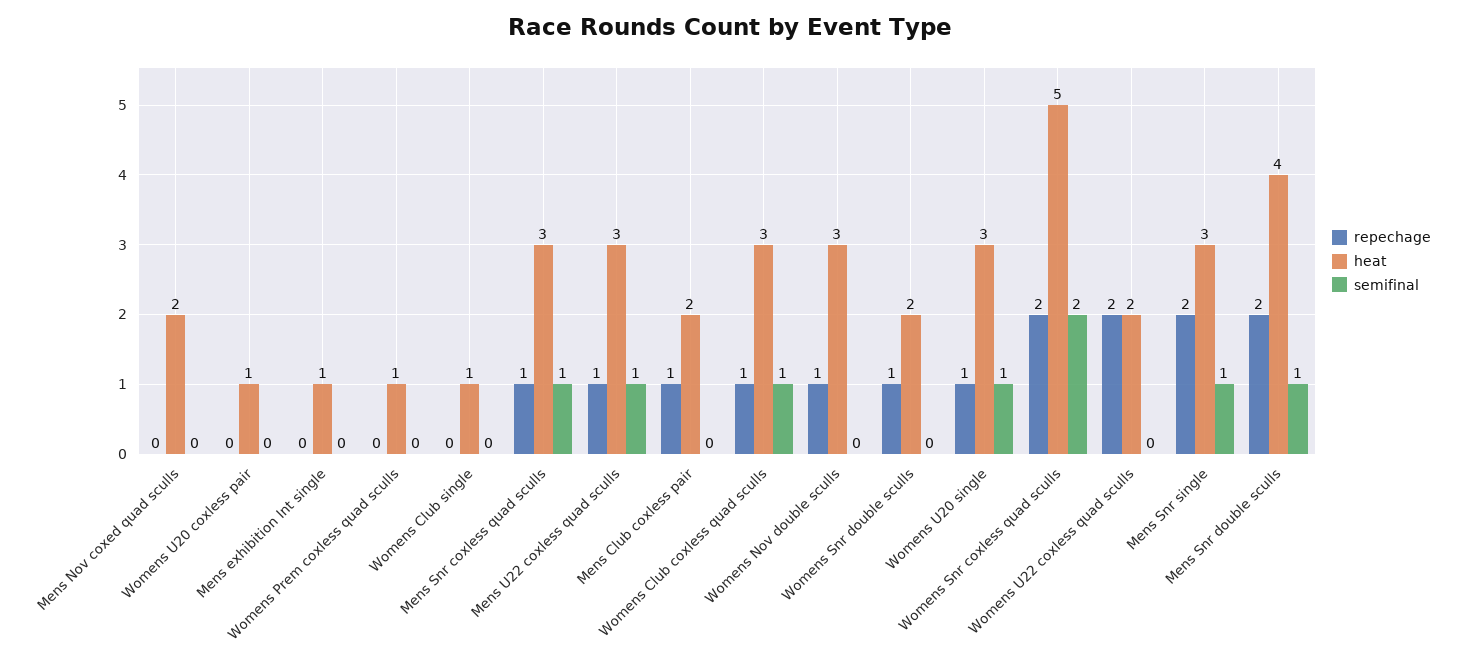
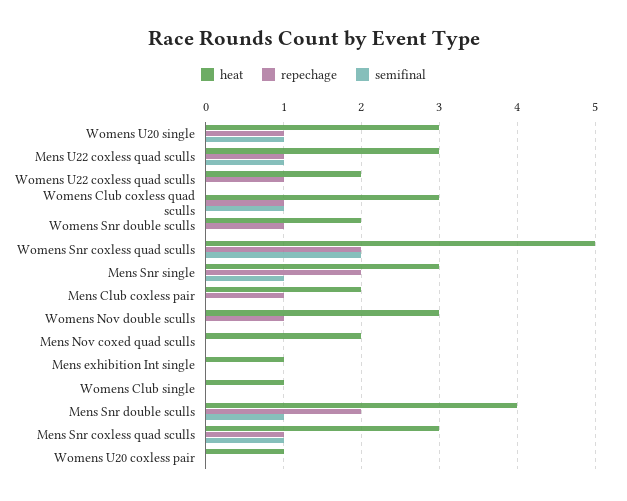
  {
    "repechage": {
      "Mens Nov coxed quad sculls": 0,
      "Womens U20 coxless pair": 0,
      "Mens exhibition Int single": 0,
-     "Womens Prem coxless quad sculls": 0,
      "Womens Club single": 0,
      "Mens Snr coxless quad sculls": 1,
      "Mens U22 coxless quad sculls": 1,
      "Mens Club coxless pair": 1,
      "Womens Club coxless quad sculls": 1,
      "Womens Nov double sculls": 1,
      "Womens Snr double sculls": 1,
      "Womens U20 single": 1,
      "Womens Snr coxless quad sculls": 2,
-     "Womens U22 coxless quad sculls": 2,
+     "Womens U22 coxless quad sculls": 1,
      "Mens Snr single": 2,
      "Mens Snr double sculls": 2
    },
    "heat": {
      "Mens Nov coxed quad sculls": 2,
      "Womens U20 coxless pair": 1,
      "Mens exhibition Int single": 1,
-     "Womens Prem coxless quad sculls": 1,
      "Womens Club single": 1,
      "Mens Snr coxless quad sculls": 3,
      "Mens U22 coxless quad sculls": 3,
      "Mens Club coxless pair": 2,
      "Womens Club coxless quad sculls": 3,
      "Womens Nov double sculls": 3,
      "Womens Snr double sculls": 2,
      "Womens U20 single": 3,
      "Womens Snr coxless quad sculls": 5,
      "Womens U22 coxless quad sculls": 2,
      "Mens Snr single": 3,
      "Mens Snr double sculls": 4
    },
    "semifinal": {
      "Mens Nov coxed quad sculls": 0,
      "Womens U20 coxless pair": 0,
      "Mens exhibition Int single": 0,
-     "Womens Prem coxless quad sculls": 0,
      "Womens Club single": 0,
      "Mens Snr coxless quad sculls": 1,
      "Mens U22 coxless quad sculls": 1,
      "Mens Club coxless pair": 0,
      "Womens Club coxless quad sculls": 1,
      "Womens Nov double sculls": 0,
      "Womens Snr double sculls": 0,
      "Womens U20 single": 1,
      "Womens Snr coxless quad sculls": 2,
      "Womens U22 coxless quad sculls": 0,
      "Mens Snr single": 1,
      "Mens Snr double sculls": 1
    }
  }

